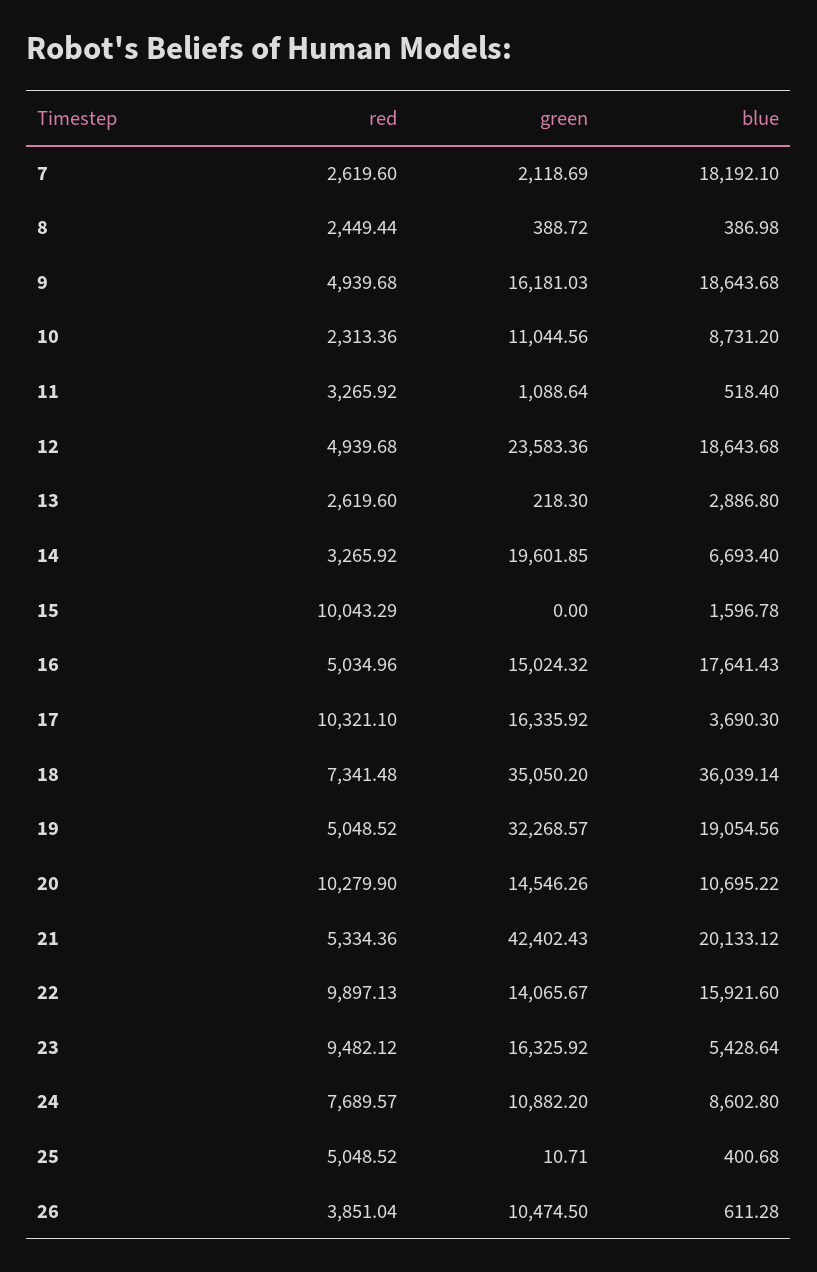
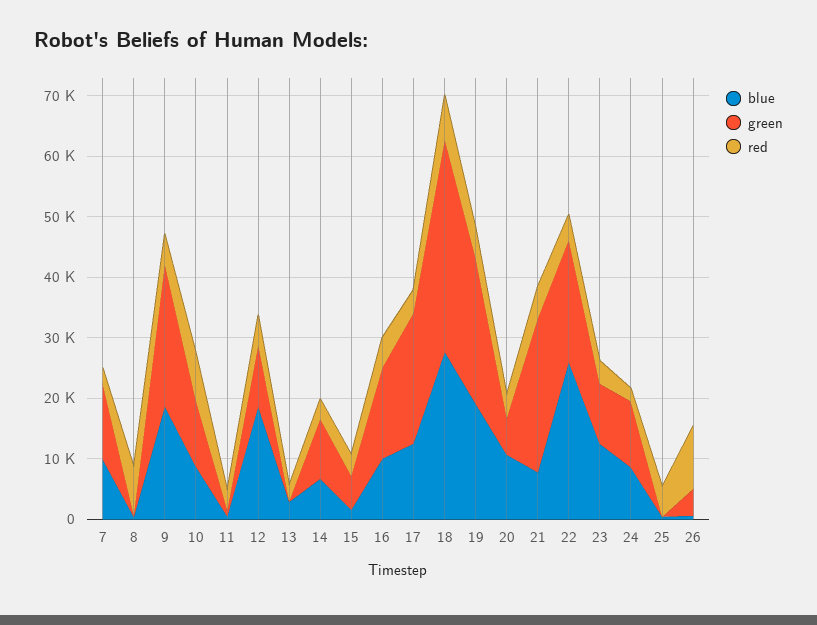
  {
    "red": {
      "7": 2619.6,
-     "8": 2449.44,
+     "8": 8000,
      "9": 4939.68,
-     "10": 2313.36,
+     "10": 8000,
      "11": 3265.92,
      "12": 4939.68,
      "13": 2619.6,
      "14": 3265.92,
-     "15": 10043.29,
+     "15": 4000,
      "16": 5034.96,
-     "17": 10321.1,
+     "17": 4000,
      "18": 7341.48,
      "19": 5048.52,
-     "20": 10279.9,
+     "20": 4000,
      "21": 5334.36,
-     "22": 9897.13,
+     "22": 4000,
-     "23": 9482.12,
+     "23": 4000,
-     "24": 7689.57,
+     "24": 2000,
      "25": 5048.52,
-     "26": 3851.04
+     "26": 10000
    },
    "green": {
-     "7": 2118.69,
+     "7": 12000,
      "8": 388.72,
-     "9": 16181.03,
+     "9": 24000,
      "10": 11044.56,
      "11": 1088.64,
-     "12": 23583.36,
+     "12": 10000,
      "13": 218.3,
-     "14": 19601.85,
+     "14": 10000,
-     "15": 0,
+     "15": 6000,
      "16": 15024.32,
-     "17": 16335.92,
+     "17": 22000,
      "18": 35050.2,
-     "19": 32268.57,
+     "19": 24000,
-     "20": 14546.26,
+     "20": 6000,
-     "21": 42402.43,
+     "21": 26000,
-     "22": 14065.67,
+     "22": 20000,
-     "23": 16325.92,
+     "23": 10000,
      "24": 10882.2,
      "25": 10.71,
-     "26": 10474.5
+     "26": 4000
    },
    "blue": {
-     "7": 18192.1,
+     "7": 10000,
      "8": 386.98,
      "9": 18643.68,
      "10": 8731.2,
      "11": 518.4,
      "12": 18643.68,
      "13": 2886.8,
      "14": 6693.4,
      "15": 1596.78,
-     "16": 17641.43,
+     "16": 10000,
-     "17": 3690.3,
+     "17": 12000,
-     "18": 36039.14,
+     "18": 28000,
      "19": 19054.56,
      "20": 10695.22,
-     "21": 20133.12,
+     "21": 8000,
-     "22": 15921.6,
+     "22": 26000,
-     "23": 5428.64,
+     "23": 12000,
      "24": 8602.8,
      "25": 400.68,
      "26": 611.28
    }
  }

